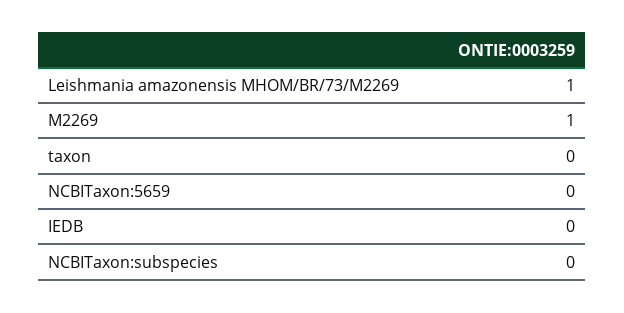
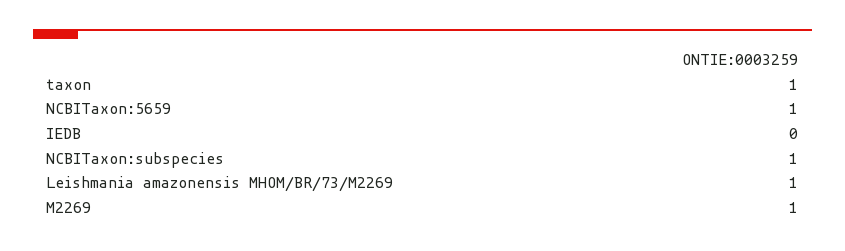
  {
    "Leishmania amazonensis MHOM/BR/73/M2269": 1,
    "M2269": 1,
-   "taxon": 0,
+   "taxon": 1,
-   "NCBITaxon:5659": 0,
+   "NCBITaxon:5659": 1,
    "IEDB": 0,
-   "NCBITaxon:subspecies": 0
+   "NCBITaxon:subspecies": 1
  }

